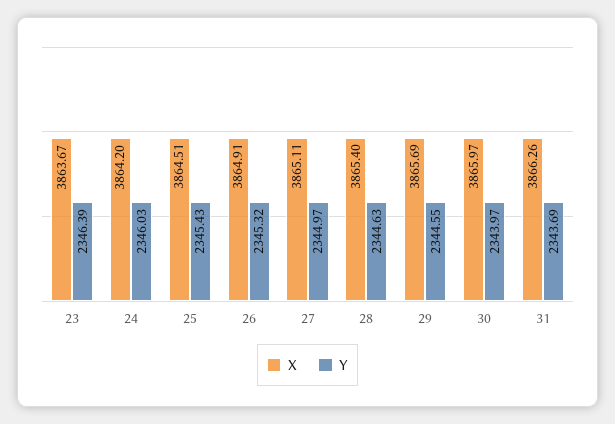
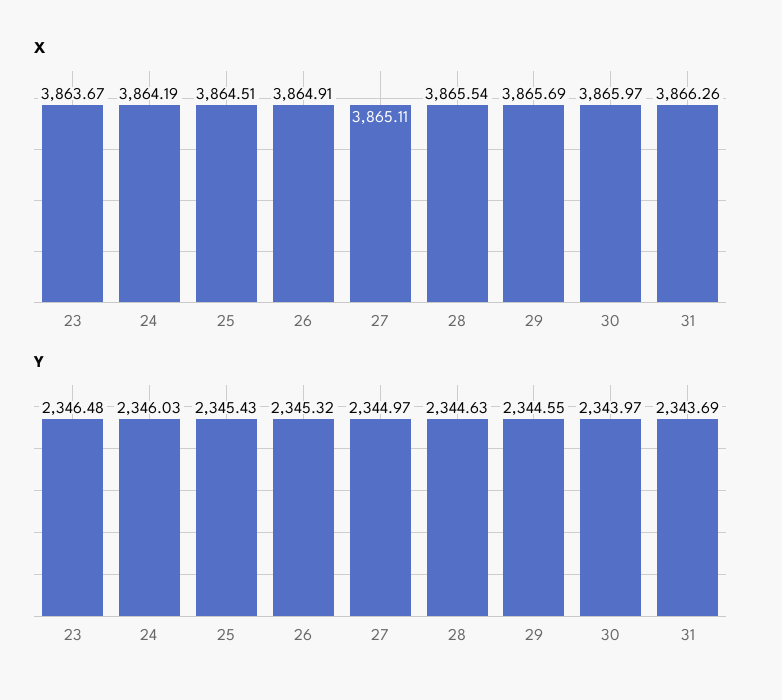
  {
    "X": {
      "23": 3863.67,
-     "24": 3864.2,
+     "24": 3864.19,
      "25": 3864.51,
      "26": 3864.91,
      "27": 3865.11,
-     "28": 3865.4,
+     "28": 3865.54,
      "29": 3865.69,
      "30": 3865.97,
      "31": 3866.26
    },
    "Y": {
-     "23": 2346.39,
+     "23": 2346.48,
      "24": 2346.03,
      "25": 2345.43,
      "26": 2345.32,
      "27": 2344.97,
      "28": 2344.63,
      "29": 2344.55,
      "30": 2343.97,
      "31": 2343.69
    }
  }

